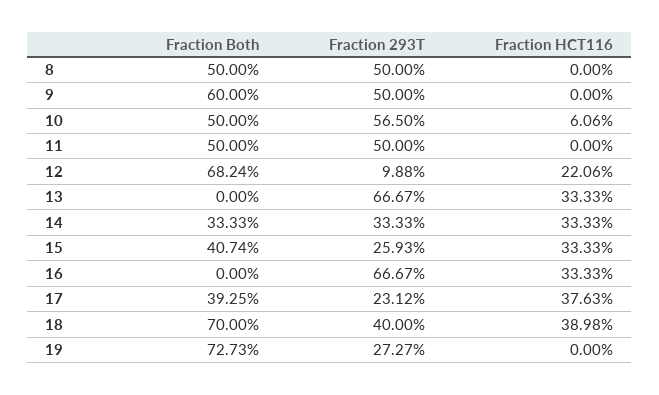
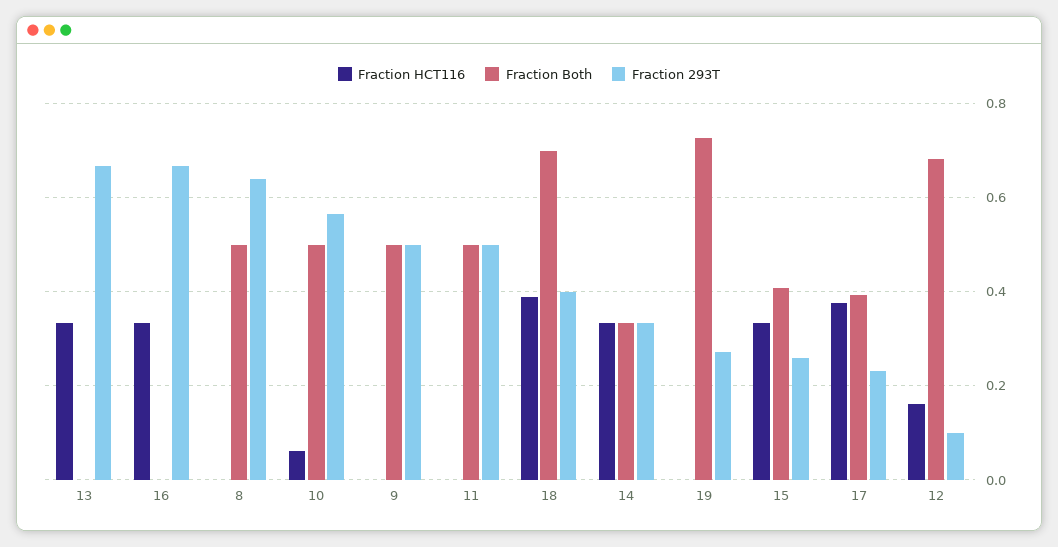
  {
    "Fraction Both": {
      "8": 0.5,
-     "9": 0.6,
+     "9": 0.5,
      "10": 0.5,
      "11": 0.5,
      "12": 0.6824,
      "13": 0,
      "14": 0.3333,
      "15": 0.4074,
      "16": 0,
      "17": 0.3925,
      "18": 0.7,
      "19": 0.7273
    },
    "Fraction 293T": {
-     "8": 0.5,
+     "8": 0.64,
      "9": 0.5,
      "10": 0.565,
      "11": 0.5,
      "12": 0.0988,
      "13": 0.6667,
      "14": 0.3333,
      "15": 0.2593,
      "16": 0.6667,
      "17": 0.2312,
      "18": 0.4,
      "19": 0.2727
    },
    "Fraction HCT116": {
      "8": 0,
      "9": 0,
      "10": 0.0606,
      "11": 0,
-     "12": 0.2206,
+     "12": 0.16,
      "13": 0.3333,
      "14": 0.3333,
      "15": 0.3333,
      "16": 0.3333,
      "17": 0.3763,
      "18": 0.3898,
      "19": 0
    }
  }

